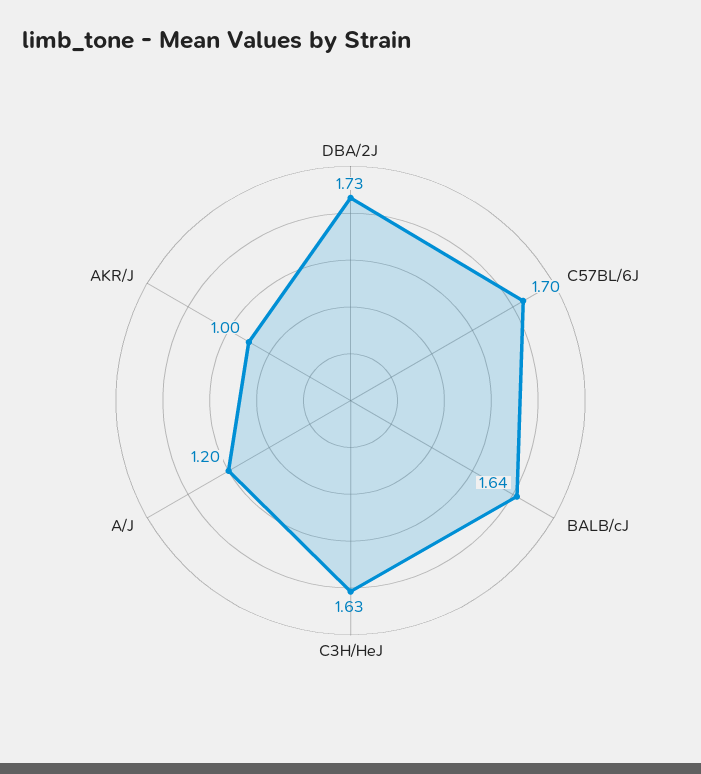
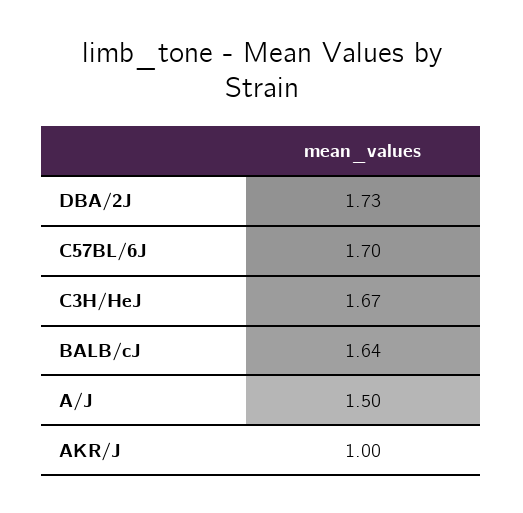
  {
    "DBA/2J": 1.73,
    "C57BL/6J": 1.7,
    "BALB/cJ": 1.64,
-   "C3H/HeJ": 1.63,
+   "C3H/HeJ": 1.67,
-   "A/J": 1.2,
+   "A/J": 1.5,
    "AKR/J": 1
  }

